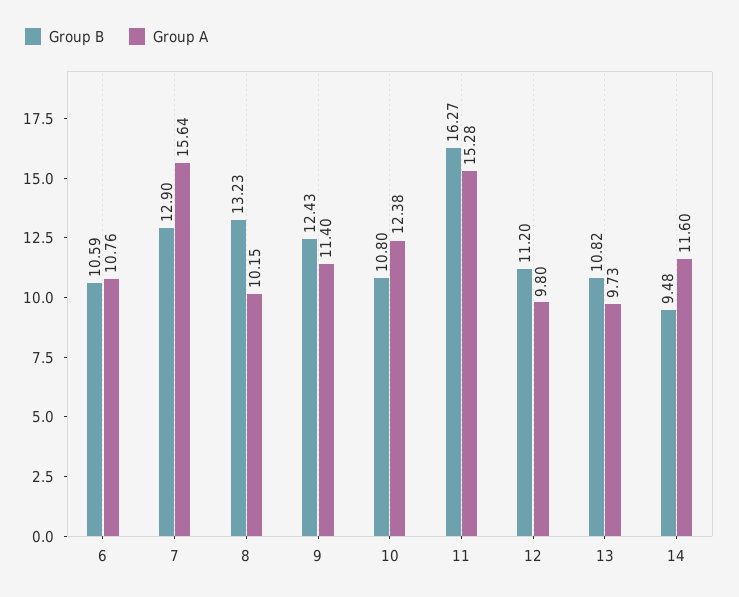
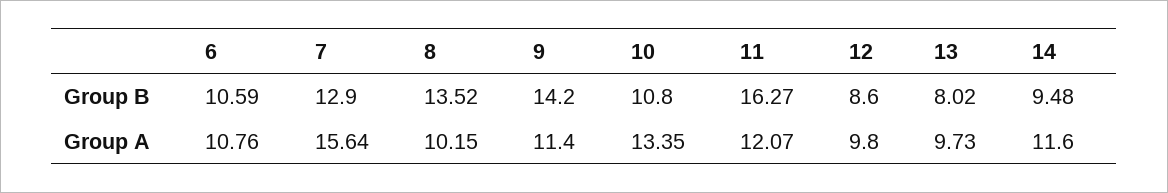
  {
    "Group B": {
      "6": 10.59,
      "7": 12.9,
-     "8": 13.23,
+     "8": 13.52,
-     "9": 12.43,
+     "9": 14.2,
      "10": 10.8,
      "11": 16.27,
-     "12": 11.2,
+     "12": 8.6,
-     "13": 10.82,
+     "13": 8.02,
      "14": 9.48
    },
    "Group A": {
      "6": 10.76,
      "7": 15.64,
      "8": 10.15,
      "9": 11.4,
-     "10": 12.38,
+     "10": 13.35,
-     "11": 15.28,
+     "11": 12.07,
      "12": 9.8,
      "13": 9.73,
      "14": 11.6
    }
  }

